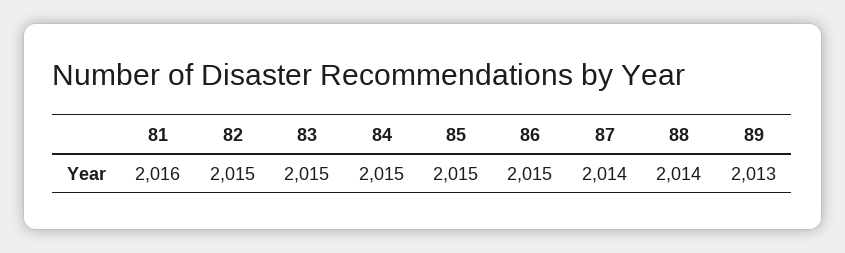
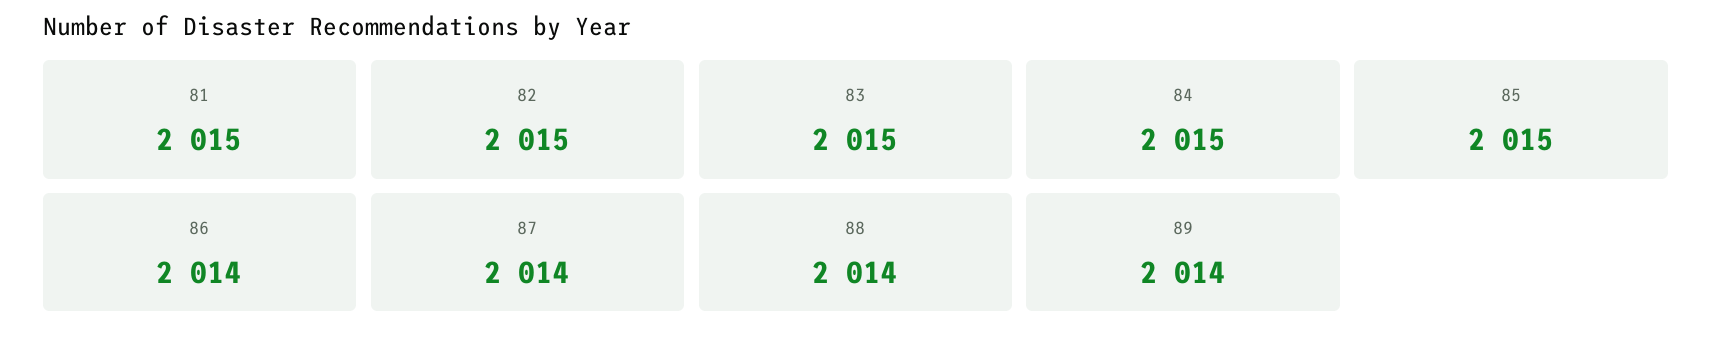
  {
-   "81": 2016,
+   "81": 2015,
    "82": 2015,
    "83": 2015,
    "84": 2015,
    "85": 2015,
-   "86": 2015,
+   "86": 2014,
    "87": 2014,
    "88": 2014,
-   "89": 2013
+   "89": 2014
  }

